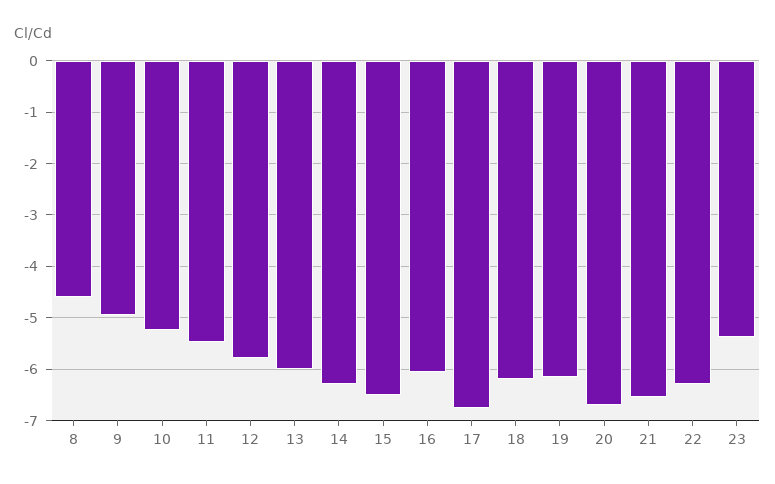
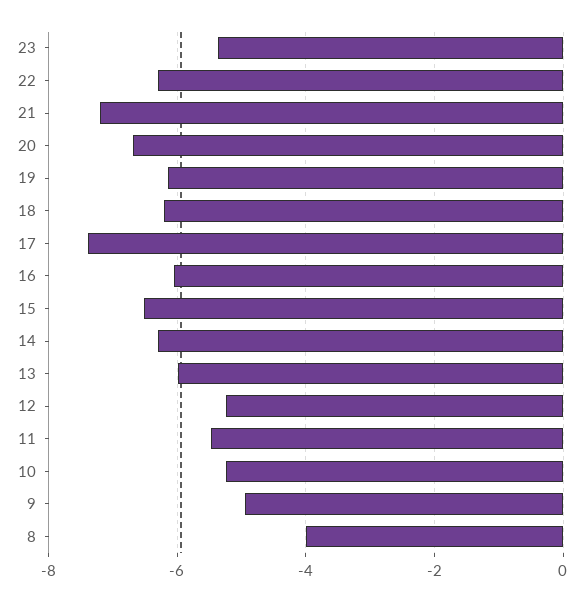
  {
-   "8": -4.6,
+   "8": -4,
    "9": -5,
    "10": -5.2,
    "11": -5.4,
-   "12": -5.8,
+   "12": -5.2,
    "13": -6,
    "14": -6.4,
    "15": -6.6,
    "16": -6,
-   "17": -6.8,
+   "17": -7.4,
    "18": -6.2,
    "19": -6.2,
    "20": -6.6,
-   "21": -6.6,
+   "21": -7.2,
    "22": -6.4,
    "23": -5.4
  }

